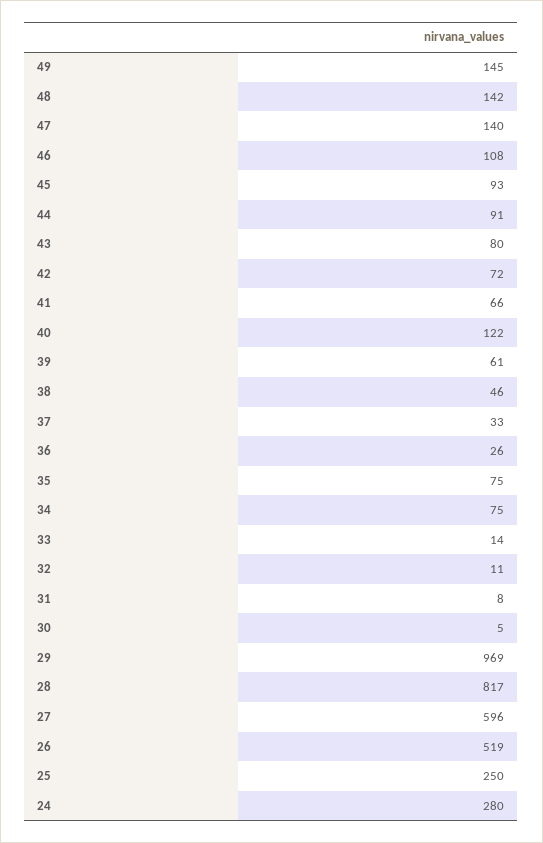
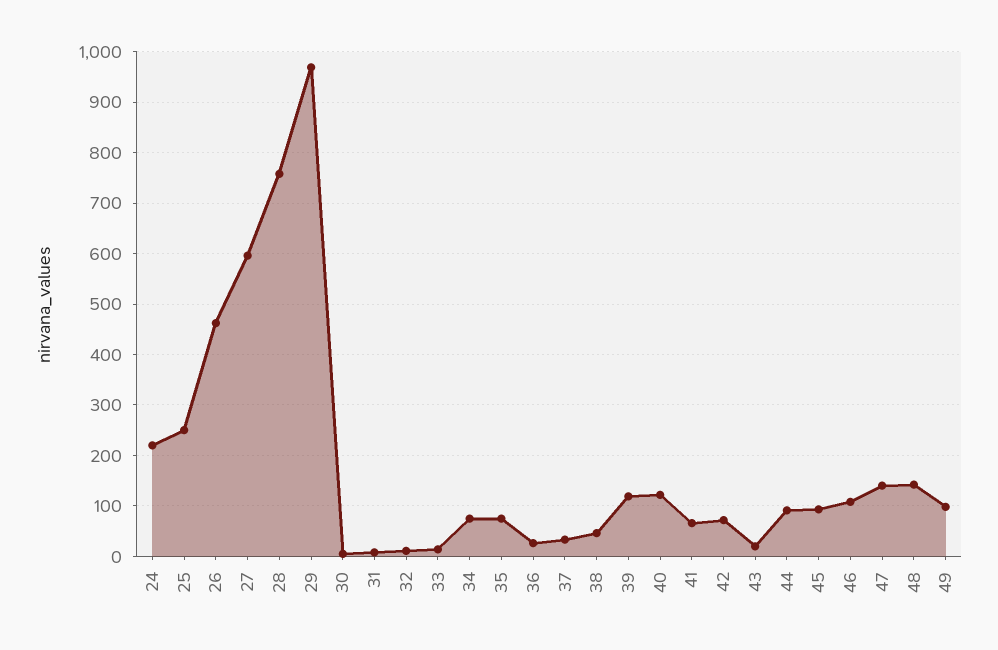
  {
-   "49": 145,
+   "49": 100,
    "48": 142,
    "47": 140,
    "46": 108,
    "45": 93,
    "44": 91,
-   "43": 80,
+   "43": 20,
    "42": 72,
    "41": 66,
    "40": 122,
-   "39": 61,
+   "39": 120,
    "38": 46,
    "37": 33,
    "36": 26,
    "35": 75,
    "34": 75,
    "33": 14,
    "32": 11,
    "31": 8,
    "30": 5,
    "29": 969,
-   "28": 817,
+   "28": 760,
    "27": 596,
-   "26": 519,
+   "26": 460,
    "25": 250,
-   "24": 280
+   "24": 220
  }

